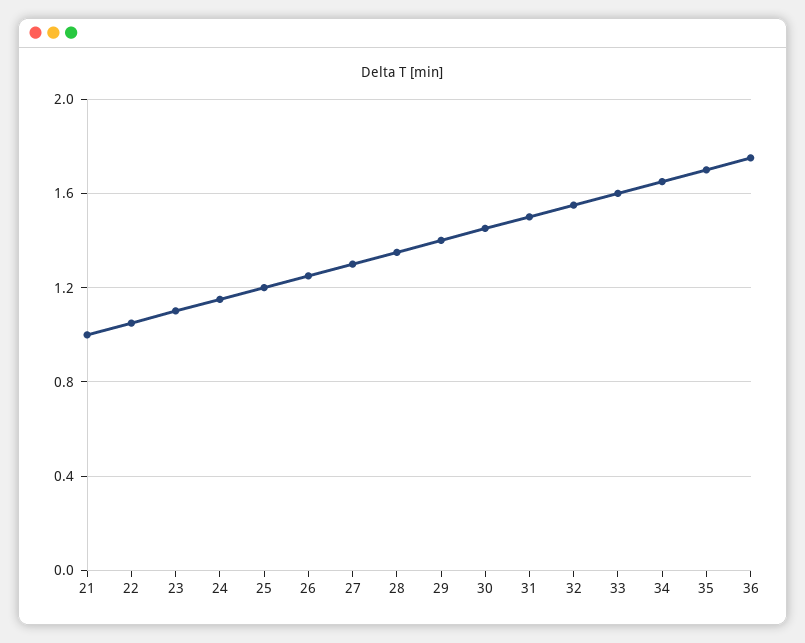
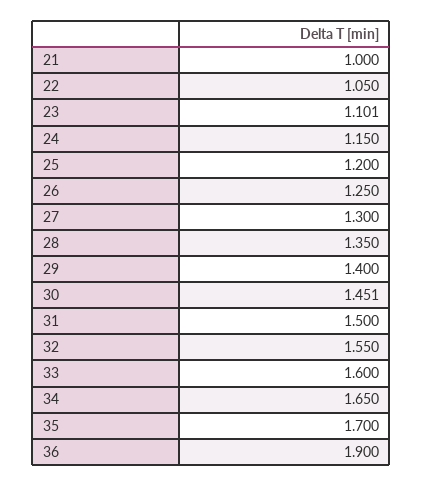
  {
    "21": 1,
    "22": 1.05,
    "23": 1.101,
    "24": 1.15,
    "25": 1.2,
    "26": 1.25,
    "27": 1.3,
    "28": 1.35,
    "29": 1.4,
    "30": 1.451,
    "31": 1.5,
    "32": 1.55,
    "33": 1.6,
    "34": 1.65,
    "35": 1.7,
-   "36": 1.75
+   "36": 1.9
  }

